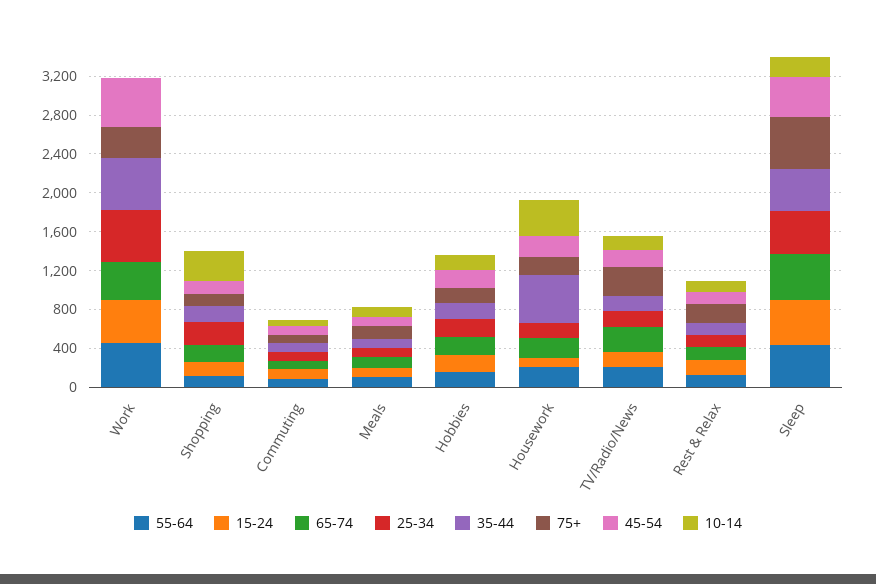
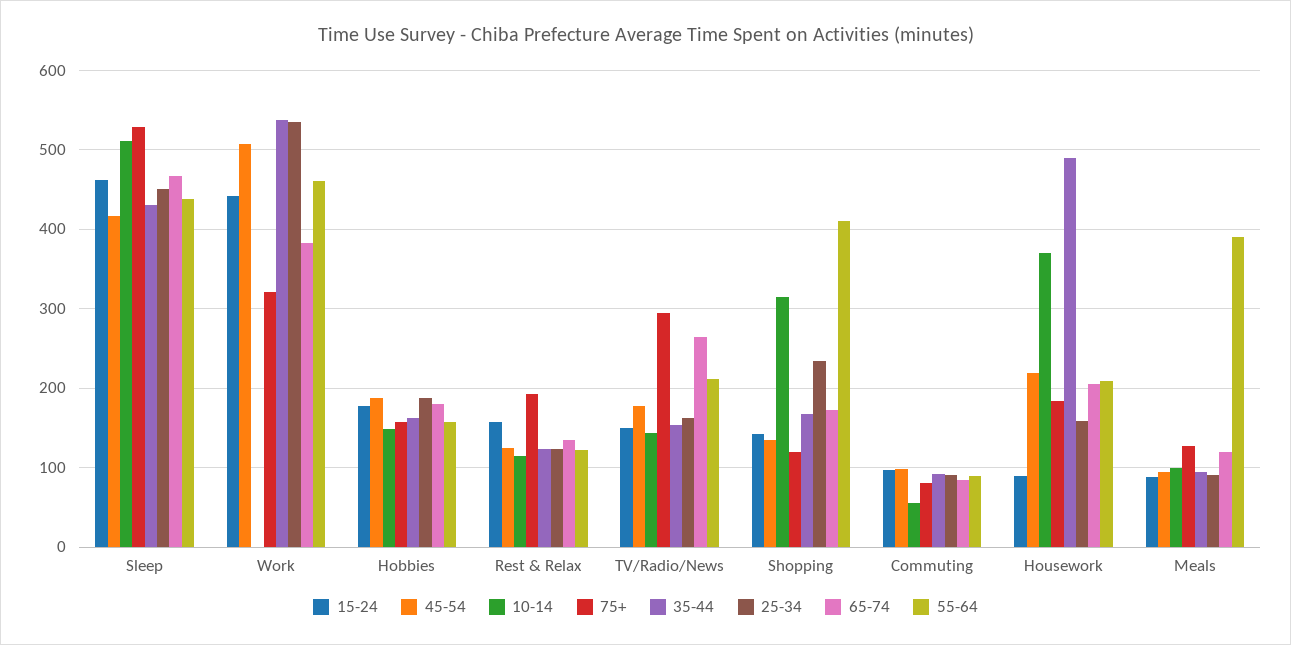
  {
    "55-64": {
      "Work": 460,
-     "Shopping": 100,
+     "Shopping": 410,
      "Commuting": 90,
-     "Meals": 100,
+     "Meals": 390,
      "Hobbies": 160,
      "Housework": 210,
      "TV/Radio/News": 210,
      "Rest & Relax": 120,
      "Sleep": 440
    },
    "15-24": {
      "Work": 440,
      "Shopping": 140,
      "Commuting": 100,
      "Meals": 90,
      "Hobbies": 180,
      "Housework": 90,
      "TV/Radio/News": 150,
      "Rest & Relax": 160,
      "Sleep": 460
    },
    "65-74": {
      "Work": 380,
      "Shopping": 170,
      "Commuting": 80,
      "Meals": 120,
      "Hobbies": 180,
      "Housework": 210,
      "TV/Radio/News": 260,
      "Rest & Relax": 140,
      "Sleep": 470
    },
    "25-34": {
      "Work": 540,
      "Shopping": 230,
      "Commuting": 90,
      "Meals": 90,
      "Hobbies": 190,
      "Housework": 160,
      "TV/Radio/News": 160,
      "Rest & Relax": 120,
      "Sleep": 450
    },
    "35-44": {
      "Work": 540,
      "Shopping": 170,
      "Commuting": 90,
      "Meals": 100,
      "Hobbies": 160,
      "Housework": 490,
      "TV/Radio/News": 150,
      "Rest & Relax": 120,
      "Sleep": 430
    },
    "75+": {
      "Work": 320,
      "Shopping": 120,
      "Commuting": 80,
      "Meals": 130,
      "Hobbies": 160,
      "Housework": 180,
      "TV/Radio/News": 300,
      "Rest & Relax": 190,
      "Sleep": 530
    },
    "45-54": {
      "Work": 510,
      "Shopping": 140,
      "Commuting": 100,
      "Meals": 100,
      "Hobbies": 190,
      "Housework": 220,
      "TV/Radio/News": 180,
      "Rest & Relax": 130,
      "Sleep": 420
    },
    "10-14": {
      "Work": 0,
      "Shopping": 320,
      "Commuting": 60,
      "Meals": 100,
      "Hobbies": 150,
      "Housework": 370,
      "TV/Radio/News": 140,
      "Rest & Relax": 120,
-     "Sleep": 200
+     "Sleep": 510
    }
  }

